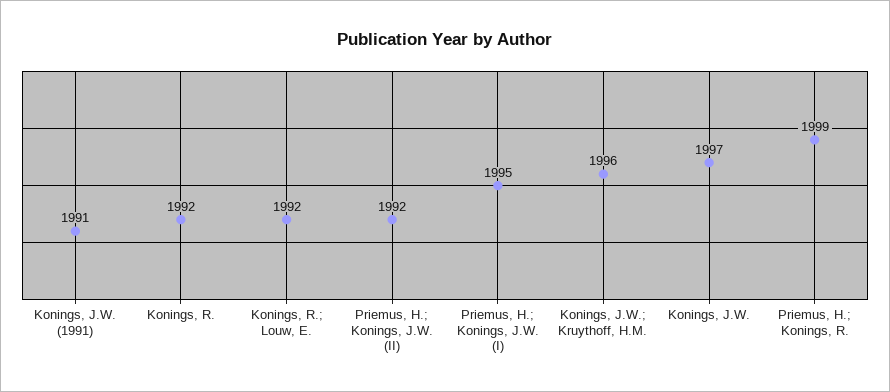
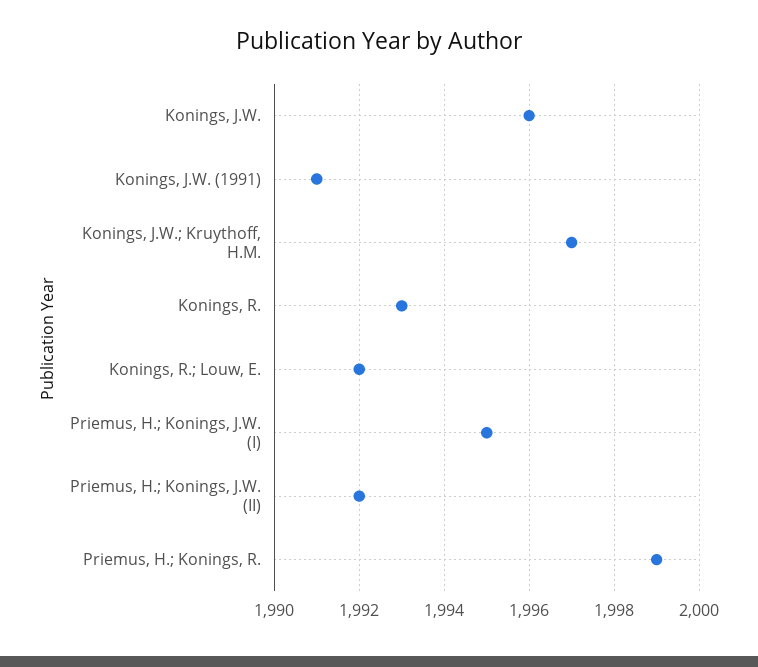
  {
    "Konings, J.W. (1991)": 1991,
-   "Konings, R.": 1992,
+   "Konings, R.": 1993,
    "Konings, R.; Louw, E.": 1992,
    "Priemus, H.; Konings, J.W. (II)": 1992,
    "Priemus, H.; Konings, J.W. (I)": 1995,
-   "Konings, J.W.; Kruythoff, H.M.": 1996,
+   "Konings, J.W.; Kruythoff, H.M.": 1997,
-   "Konings, J.W.": 1997,
+   "Konings, J.W.": 1996,
    "Priemus, H.; Konings, R.": 1999
  }

